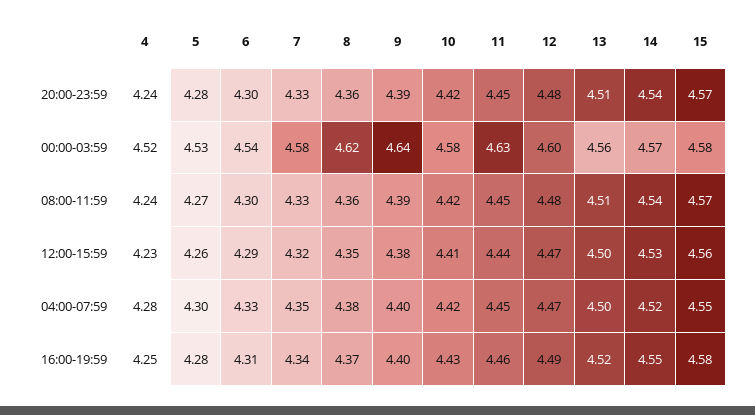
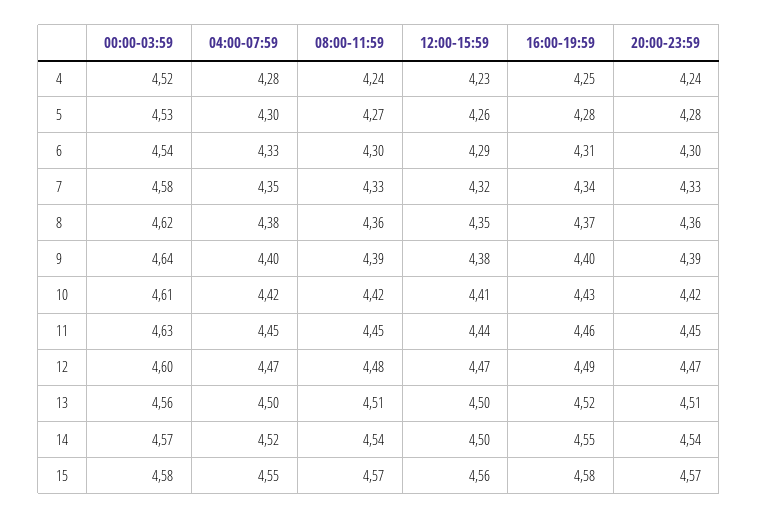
  {
    "4": {
      "20:00-23:59": 4.24,
      "00:00-03:59": 4.52,
      "08:00-11:59": 4.24,
      "12:00-15:59": 4.23,
      "04:00-07:59": 4.28,
      "16:00-19:59": 4.25
    },
    "5": {
      "20:00-23:59": 4.28,
      "00:00-03:59": 4.53,
      "08:00-11:59": 4.27,
      "12:00-15:59": 4.26,
      "04:00-07:59": 4.3,
      "16:00-19:59": 4.28
    },
    "6": {
      "20:00-23:59": 4.3,
      "00:00-03:59": 4.54,
      "08:00-11:59": 4.3,
      "12:00-15:59": 4.29,
      "04:00-07:59": 4.33,
      "16:00-19:59": 4.31
    },
    "7": {
      "20:00-23:59": 4.33,
      "00:00-03:59": 4.58,
      "08:00-11:59": 4.33,
      "12:00-15:59": 4.32,
      "04:00-07:59": 4.35,
      "16:00-19:59": 4.34
    },
    "8": {
      "20:00-23:59": 4.36,
      "00:00-03:59": 4.62,
      "08:00-11:59": 4.36,
      "12:00-15:59": 4.35,
      "04:00-07:59": 4.38,
      "16:00-19:59": 4.37
    },
    "9": {
      "20:00-23:59": 4.39,
      "00:00-03:59": 4.64,
      "08:00-11:59": 4.39,
      "12:00-15:59": 4.38,
      "04:00-07:59": 4.4,
      "16:00-19:59": 4.4
    },
    "10": {
      "20:00-23:59": 4.42,
-     "00:00-03:59": 4.58,
+     "00:00-03:59": 4.61,
      "08:00-11:59": 4.42,
      "12:00-15:59": 4.41,
      "04:00-07:59": 4.42,
      "16:00-19:59": 4.43
    },
    "11": {
      "20:00-23:59": 4.45,
      "00:00-03:59": 4.63,
      "08:00-11:59": 4.45,
      "12:00-15:59": 4.44,
      "04:00-07:59": 4.45,
      "16:00-19:59": 4.46
    },
    "12": {
-     "20:00-23:59": 4.48,
+     "20:00-23:59": 4.47,
      "00:00-03:59": 4.6,
      "08:00-11:59": 4.48,
      "12:00-15:59": 4.47,
      "04:00-07:59": 4.47,
      "16:00-19:59": 4.49
    },
    "13": {
      "20:00-23:59": 4.51,
      "00:00-03:59": 4.56,
      "08:00-11:59": 4.51,
      "12:00-15:59": 4.5,
      "04:00-07:59": 4.5,
      "16:00-19:59": 4.52
    },
    "14": {
      "20:00-23:59": 4.54,
      "00:00-03:59": 4.57,
      "08:00-11:59": 4.54,
-     "12:00-15:59": 4.53,
+     "12:00-15:59": 4.5,
      "04:00-07:59": 4.52,
      "16:00-19:59": 4.55
    },
    "15": {
      "20:00-23:59": 4.57,
      "00:00-03:59": 4.58,
      "08:00-11:59": 4.57,
      "12:00-15:59": 4.56,
      "04:00-07:59": 4.55,
      "16:00-19:59": 4.58
    }
  }

